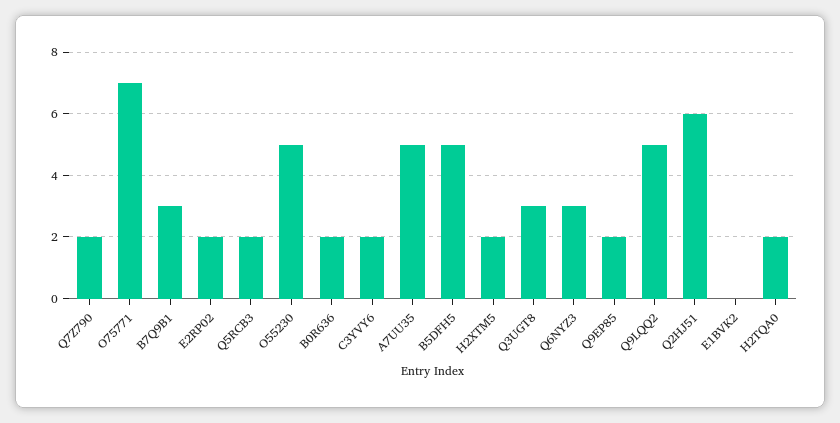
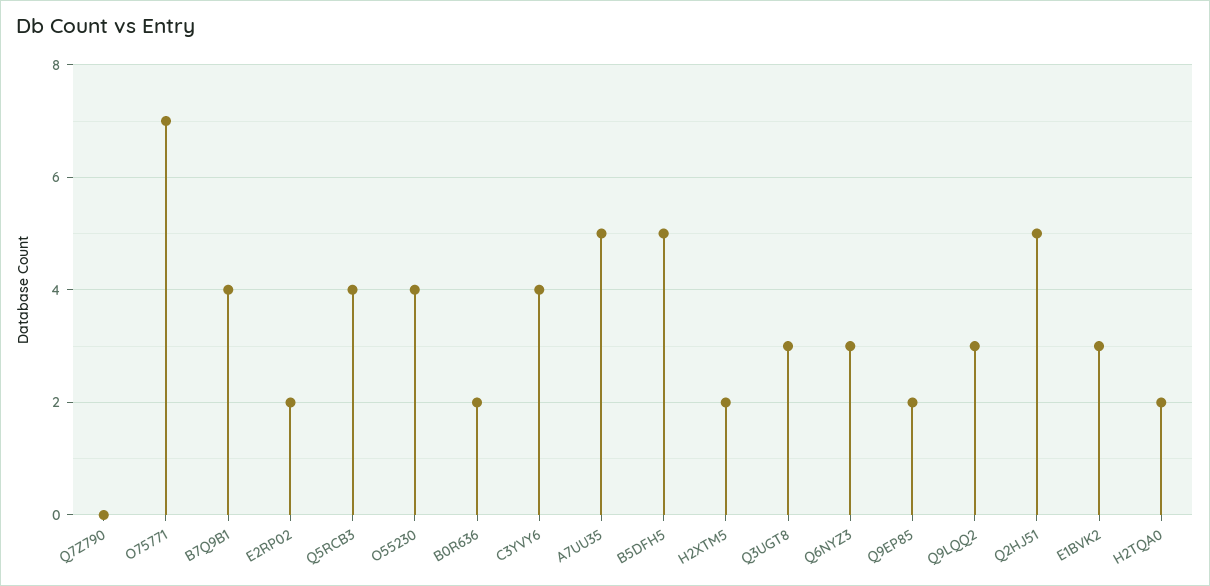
  {
-   "Q7Z790": 2,
+   "Q7Z790": 0,
    "O75771": 7,
-   "B7Q9B1": 3,
+   "B7Q9B1": 4,
    "E2RP02": 2,
-   "Q5RCB3": 2,
+   "Q5RCB3": 4,
-   "O55230": 5,
+   "O55230": 4,
    "B0R636": 2,
-   "C3YVY6": 2,
+   "C3YVY6": 4,
    "A7UU35": 5,
    "B5DFH5": 5,
    "H2XTM5": 2,
    "Q3UGT8": 3,
    "Q6NYZ3": 3,
    "Q9EP85": 2,
-   "Q9LQQ2": 5,
+   "Q9LQQ2": 3,
-   "Q2HJ51": 6,
+   "Q2HJ51": 5,
-   "E1BVK2": 0,
+   "E1BVK2": 3,
    "H2TQA0": 2
  }

